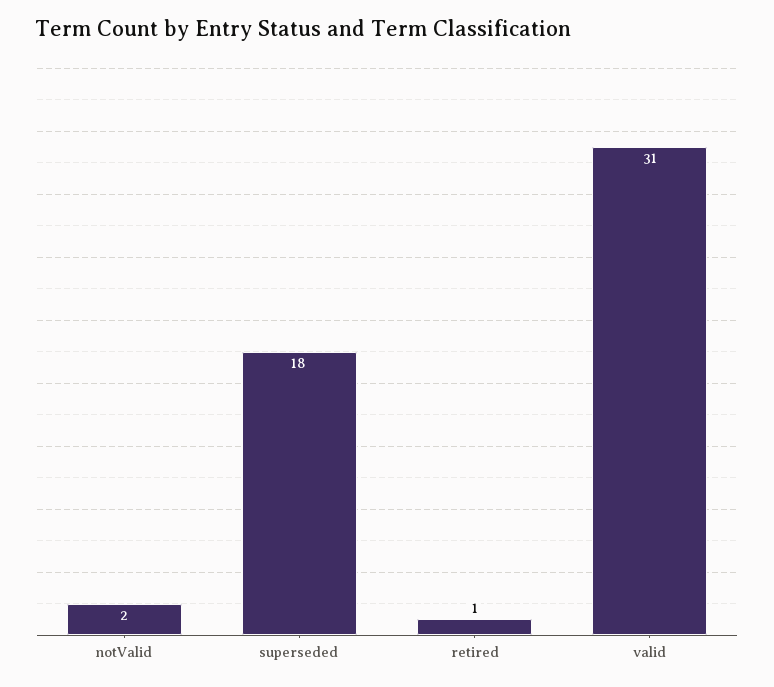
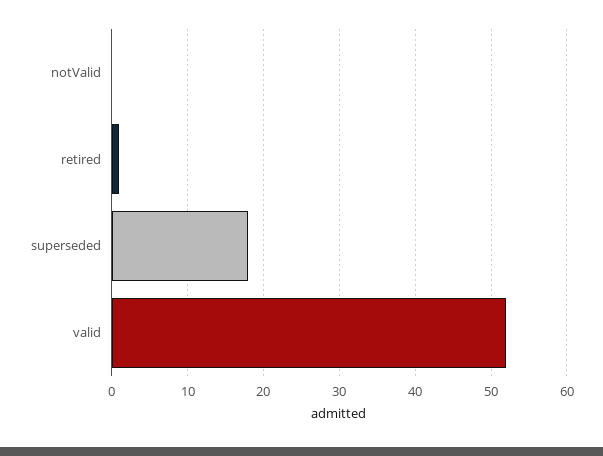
  {
-   "notValid": 2,
+   "notValid": 0,
    "superseded": 18,
    "retired": 1,
-   "valid": 31
+   "valid": 52
  }

